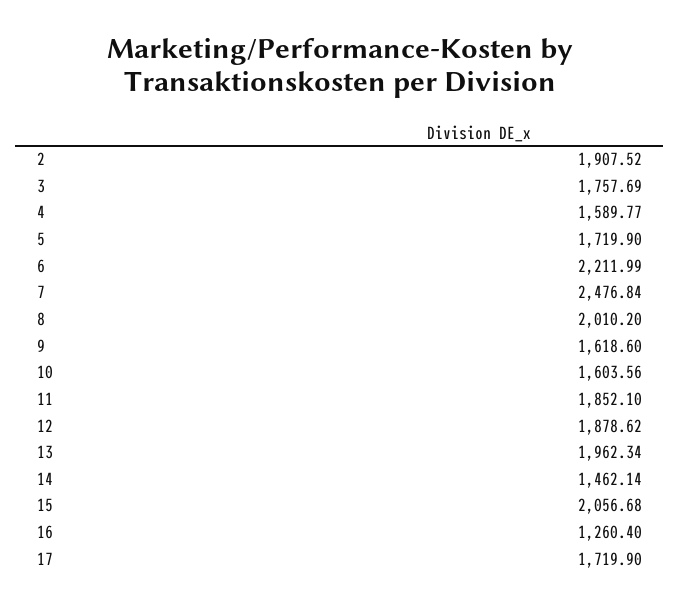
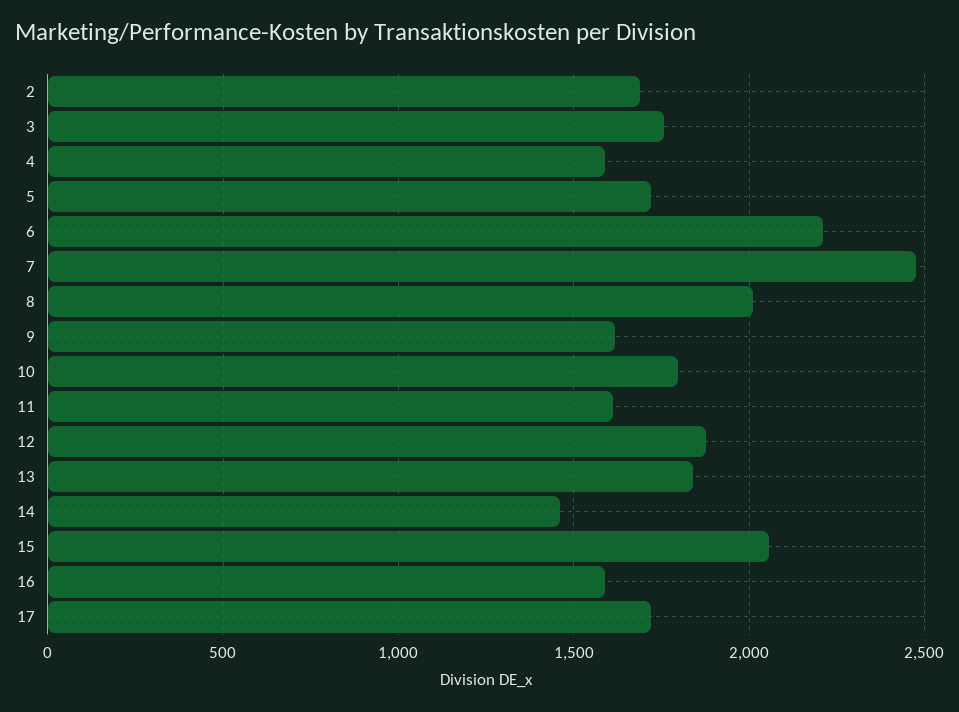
  {
-   "2": 1907.52,
+   "2": 1700,
    "3": 1757.69,
    "4": 1589.77,
    "5": 1719.9,
    "6": 2211.99,
    "7": 2476.84,
    "8": 2010.2,
    "9": 1618.6,
-   "10": 1603.56,
+   "10": 1800,
-   "11": 1852.1,
+   "11": 1600,
    "12": 1878.62,
-   "13": 1962.34,
+   "13": 1850,
    "14": 1462.14,
    "15": 2056.68,
-   "16": 1260.4,
+   "16": 1600,
    "17": 1719.9
  }

